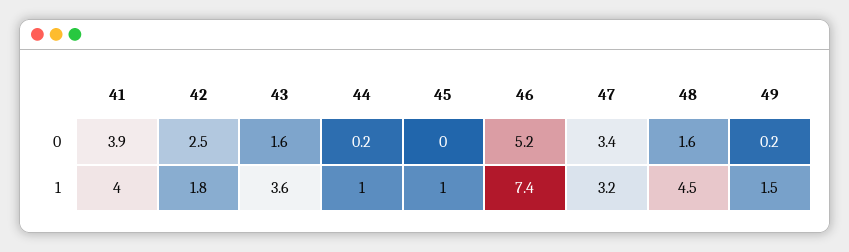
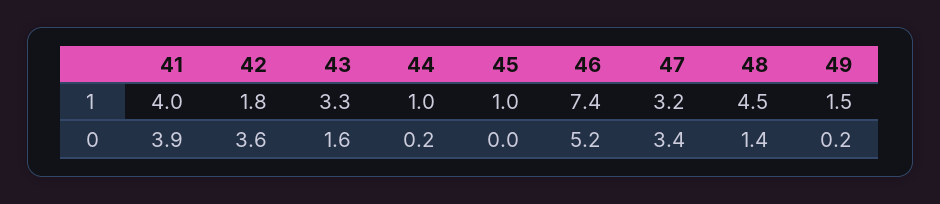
  {
    "41": {
      "0": 3.9,
      "1": 4
    },
    "42": {
-     "0": 2.5,
+     "0": 3.6,
      "1": 1.8
    },
    "43": {
      "0": 1.6,
-     "1": 3.6
+     "1": 3.3
    },
    "44": {
      "0": 0.2,
      "1": 1
    },
    "45": {
      "0": 0,
      "1": 1
    },
    "46": {
      "0": 5.2,
      "1": 7.4
    },
    "47": {
      "0": 3.4,
      "1": 3.2
    },
    "48": {
-     "0": 1.6,
+     "0": 1.4,
      "1": 4.5
    },
    "49": {
      "0": 0.2,
      "1": 1.5
    }
  }

